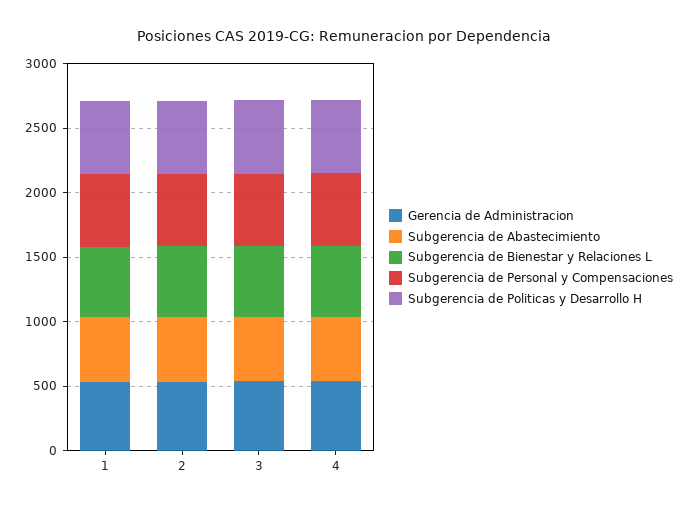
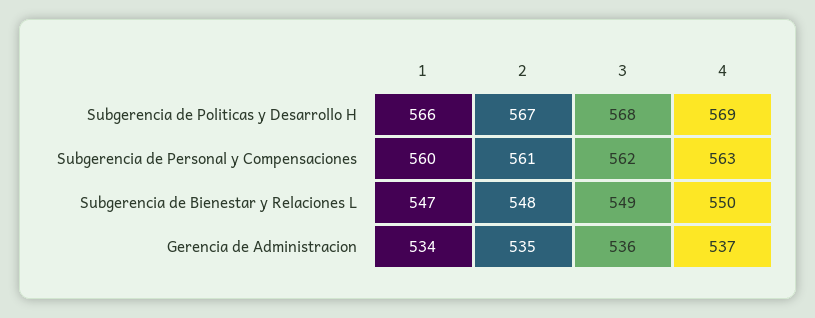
  {
    "Gerencia de Administracion": {
      "1": 534,
      "2": 535,
      "3": 536,
      "4": 537
    },
-   "Subgerencia de Abastecimiento": {
-     "1": 500,
-     "2": 500,
-     "3": 500,
-     "4": 500
-   },
    "Subgerencia de Bienestar y Relaciones L": {
      "1": 547,
      "2": 548,
      "3": 549,
      "4": 550
    },
    "Subgerencia de Personal y Compensaciones": {
      "1": 560,
      "2": 561,
      "3": 562,
      "4": 563
    },
    "Subgerencia de Politicas y Desarrollo H": {
      "1": 566,
      "2": 567,
      "3": 568,
      "4": 569
    }
  }

